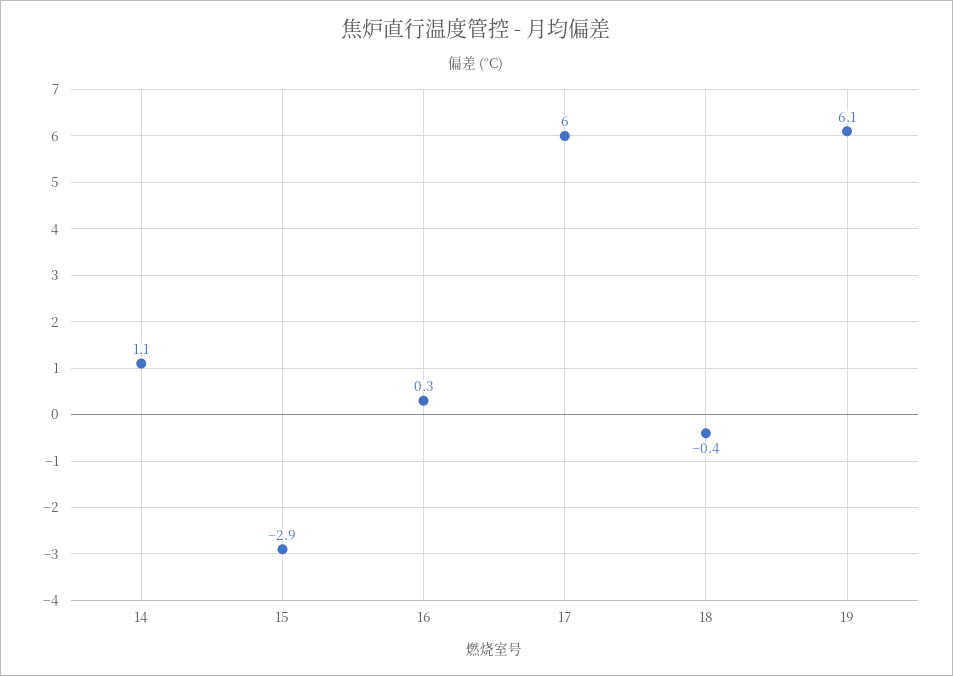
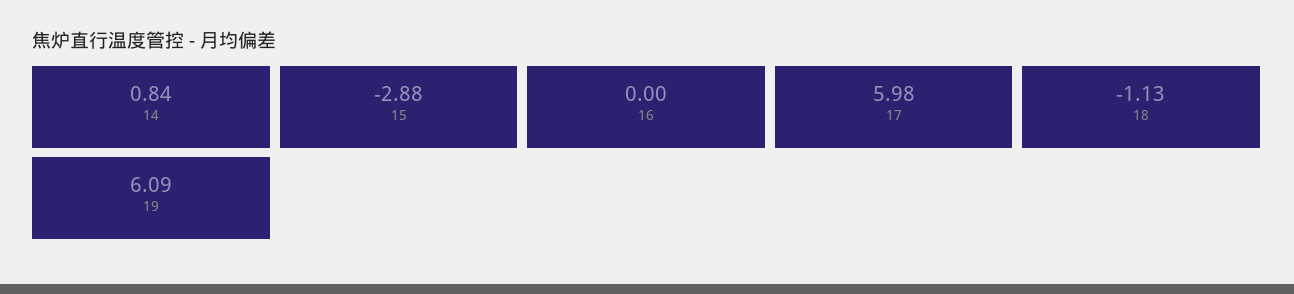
  {
-   "14": 1.1,
+   "14": 0.84,
    "15": -2.88,
-   "16": 0.3,
+   "16": 0,
    "17": 5.98,
-   "18": -0.4,
+   "18": -1.13,
    "19": 6.09
  }

